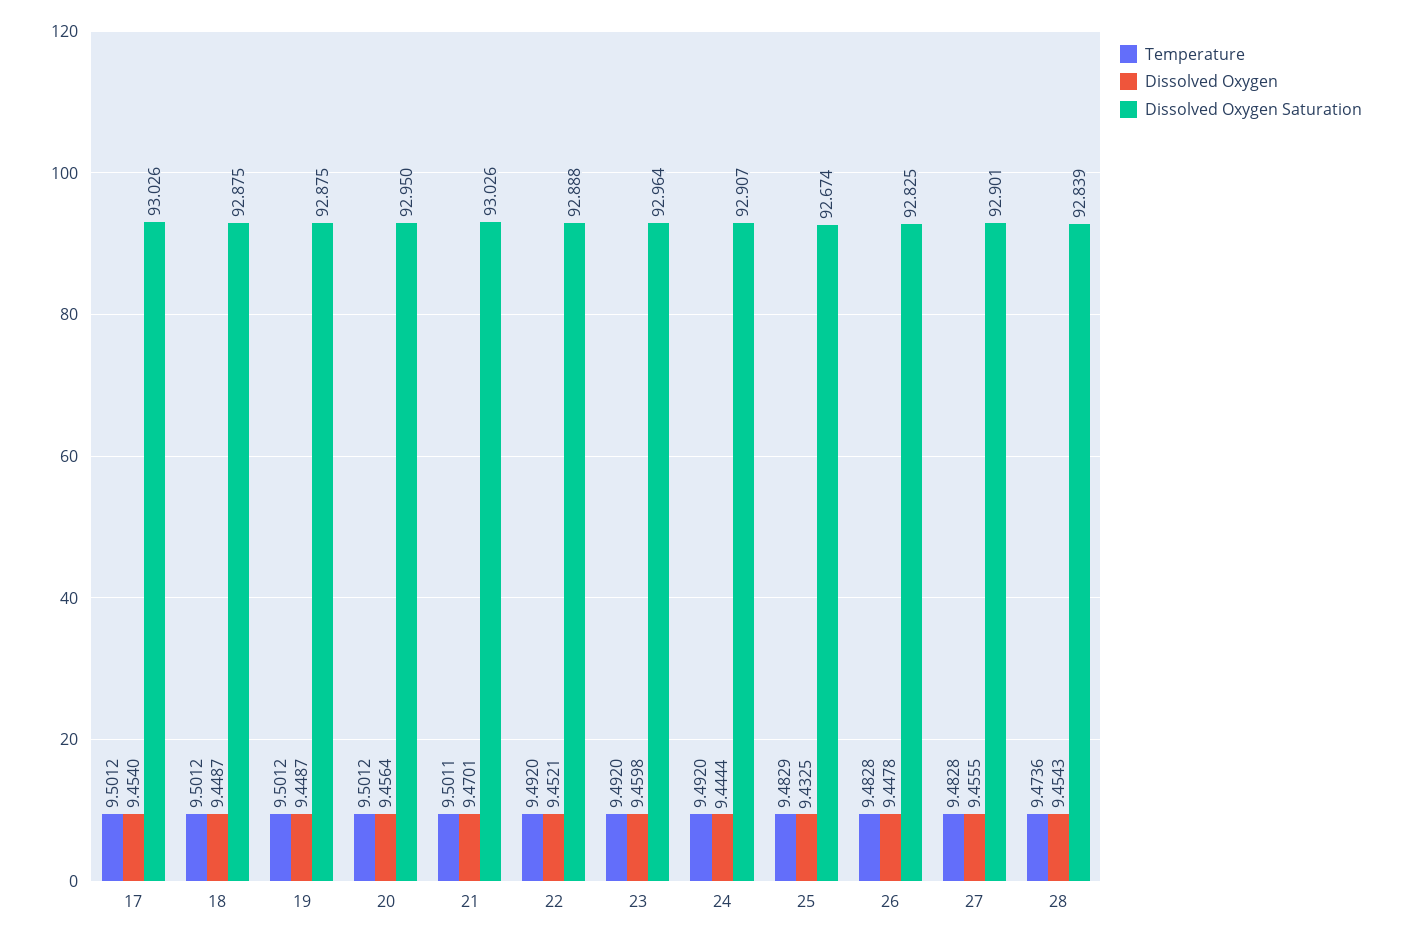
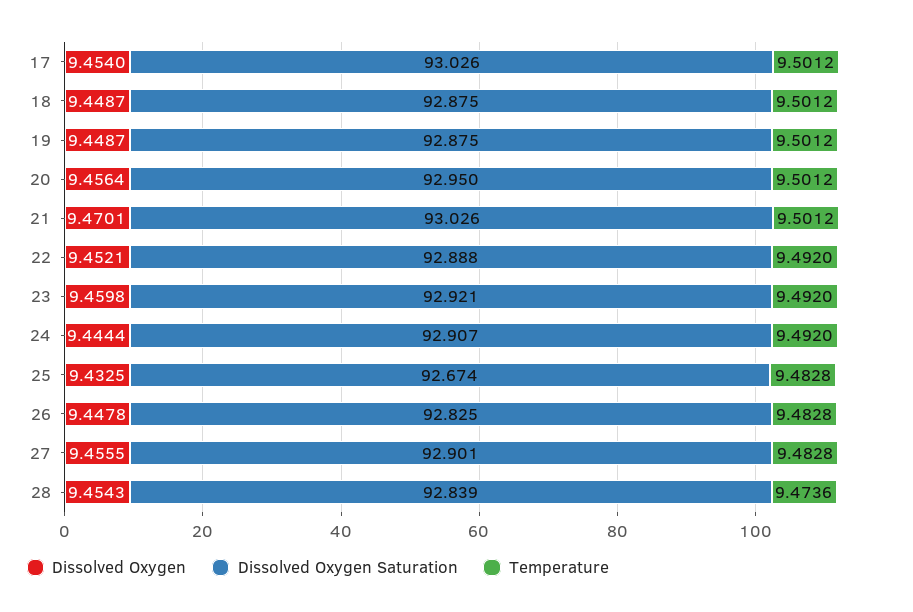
  {
    "Temperature": {
      "17": 9.5012,
      "18": 9.5012,
      "19": 9.5012,
      "20": 9.5012,
-     "21": 9.5011,
+     "21": 9.5012,
      "22": 9.492,
      "23": 9.492,
      "24": 9.492,
-     "25": 9.4829,
+     "25": 9.4828,
      "26": 9.4828,
      "27": 9.4828,
      "28": 9.4736
    },
    "Dissolved Oxygen": {
      "17": 9.454,
      "18": 9.4487,
      "19": 9.4487,
      "20": 9.4564,
      "21": 9.4701,
      "22": 9.4521,
      "23": 9.4598,
      "24": 9.4444,
      "25": 9.4325,
      "26": 9.4478,
      "27": 9.4555,
      "28": 9.4543
    },
    "Dissolved Oxygen Saturation": {
      "17": 93.026,
      "18": 92.875,
      "19": 92.875,
      "20": 92.95,
      "21": 93.026,
      "22": 92.888,
-     "23": 92.964,
+     "23": 92.921,
      "24": 92.907,
      "25": 92.674,
      "26": 92.825,
      "27": 92.901,
      "28": 92.839
    }
  }

